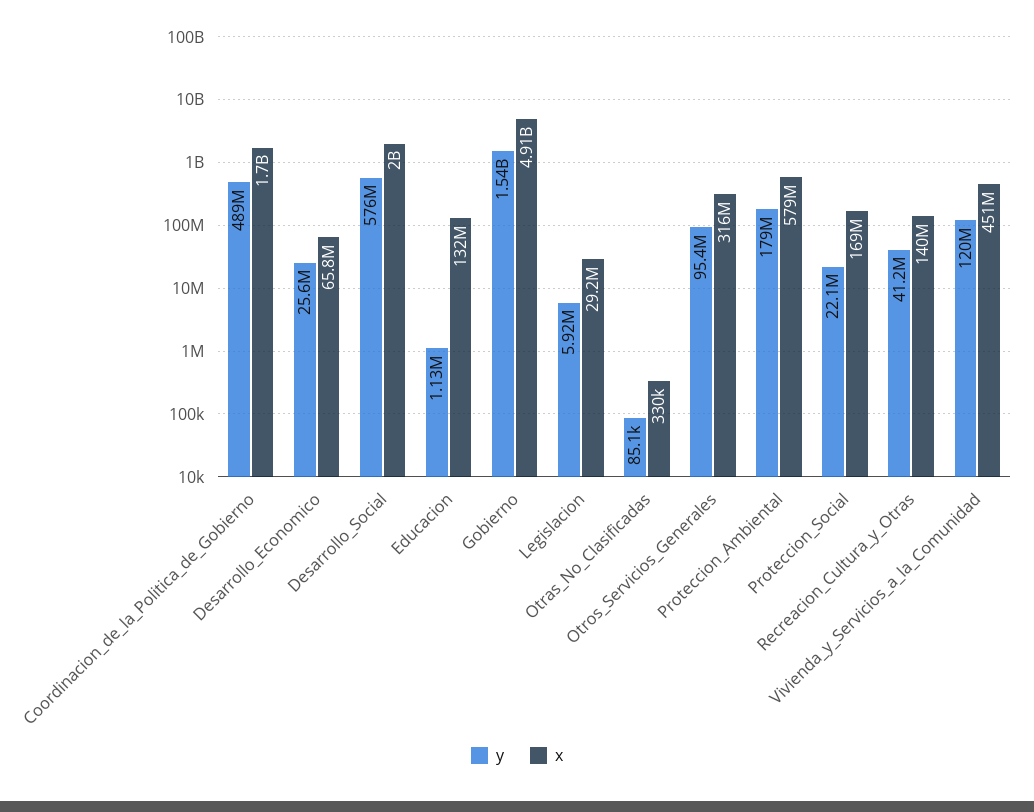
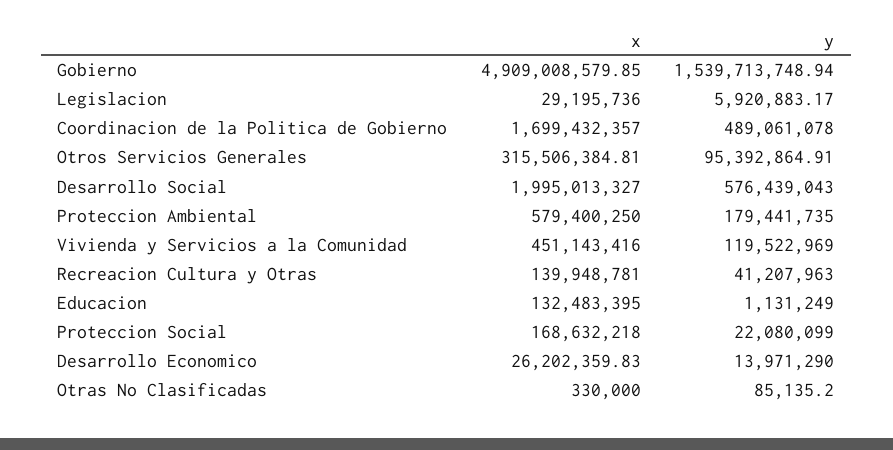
  {
    "y": {
      "Coordinacion_de_la_Politica_de_Gobierno": 489061078,
-     "Desarrollo_Economico": 25600000,
+     "Desarrollo_Economico": 13971290,
      "Desarrollo_Social": 576439043,
      "Educacion": 1131249,
      "Gobierno": 1539713748.94,
      "Legislacion": 5920883.17,
      "Otras_No_Clasificadas": 85135.2,
      "Otros_Servicios_Generales": 95392864.91,
      "Proteccion_Ambiental": 179441735,
      "Proteccion_Social": 22080099,
      "Recreacion_Cultura_y_Otras": 41207963,
      "Vivienda_y_Servicios_a_la_Comunidad": 119522969
    },
    "x": {
      "Coordinacion_de_la_Politica_de_Gobierno": 1699432357,
-     "Desarrollo_Economico": 65800000,
+     "Desarrollo_Economico": 26202359.83,
      "Desarrollo_Social": 1995013327,
      "Educacion": 132483395,
      "Gobierno": 4909008579.85,
      "Legislacion": 29195736,
      "Otras_No_Clasificadas": 330000,
      "Otros_Servicios_Generales": 315506384.81,
      "Proteccion_Ambiental": 579400250,
      "Proteccion_Social": 168632218,
      "Recreacion_Cultura_y_Otras": 139948781,
      "Vivienda_y_Servicios_a_la_Comunidad": 451143416
    }
  }

